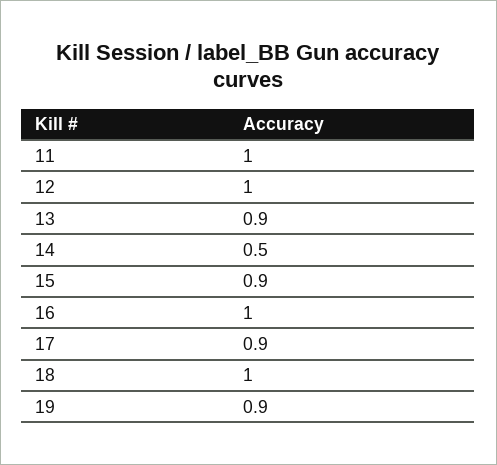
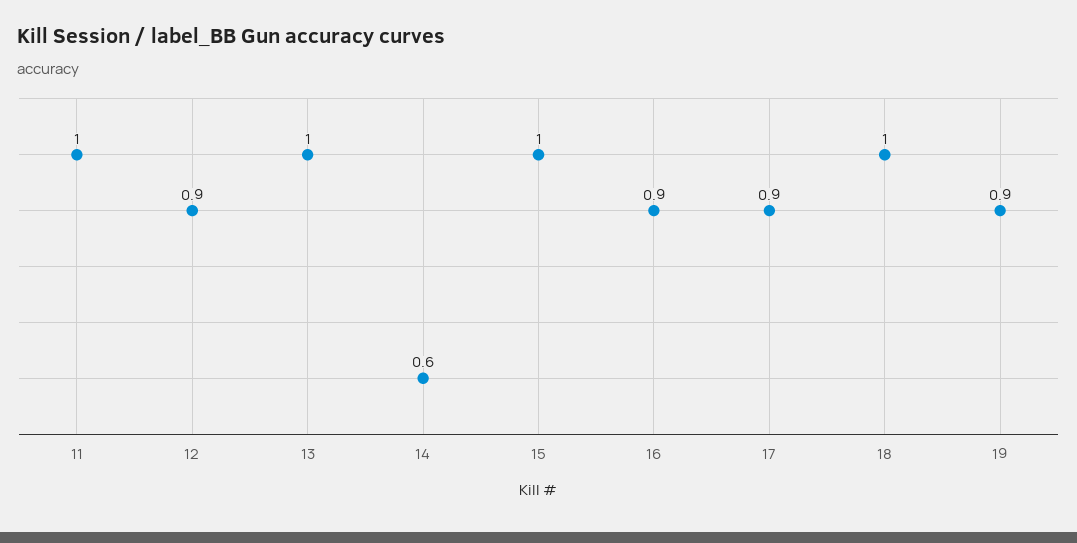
  {
    "11": 1,
-   "12": 1,
+   "12": 0.9,
-   "13": 0.9,
+   "13": 1,
-   "14": 0.5,
+   "14": 0.6,
-   "15": 0.9,
+   "15": 1,
-   "16": 1,
+   "16": 0.9,
    "17": 0.9,
    "18": 1,
    "19": 0.9
  }

